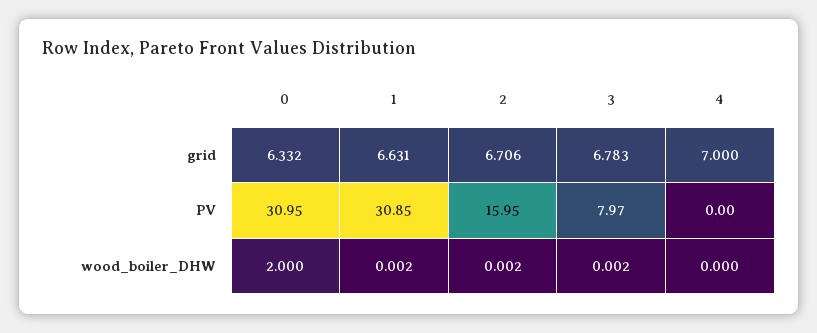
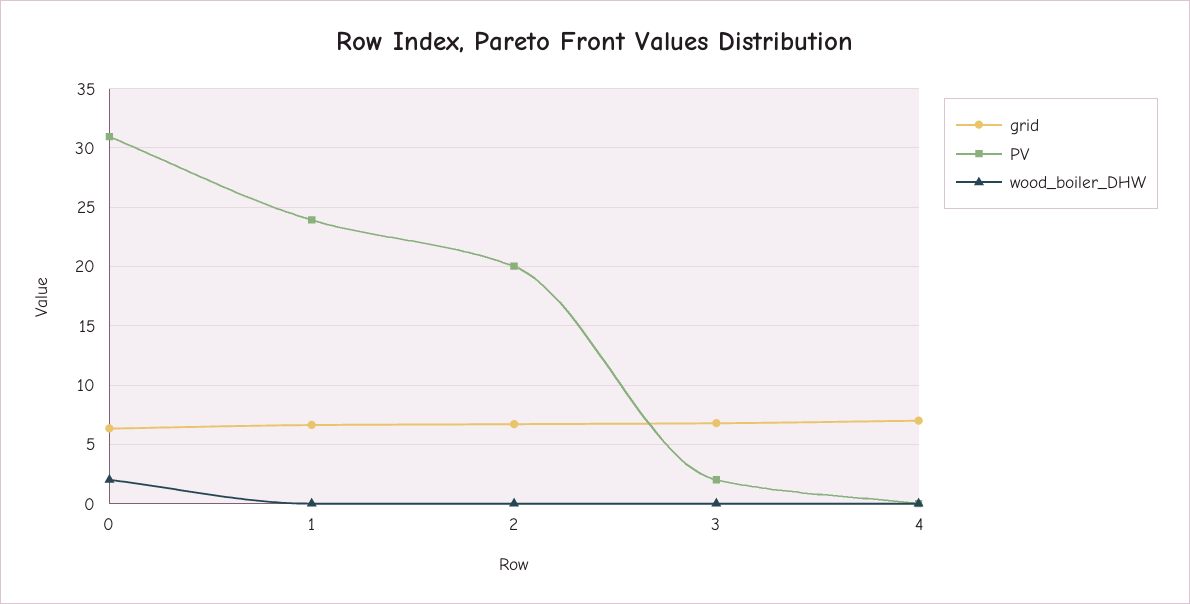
  {
    "grid": {
      "0": 6.332,
      "1": 6.631,
      "2": 6.706,
      "3": 6.783,
      "4": 7
    },
    "PV": {
      "0": 30.95,
-     "1": 30.85,
+     "1": 24,
-     "2": 15.95,
+     "2": 20,
-     "3": 7.97,
+     "3": 2,
      "4": 0
    },
    "wood_boiler_DHW": {
      "0": 2,
      "1": 0.002,
      "2": 0.002,
      "3": 0.002,
      "4": 0
    }
  }

